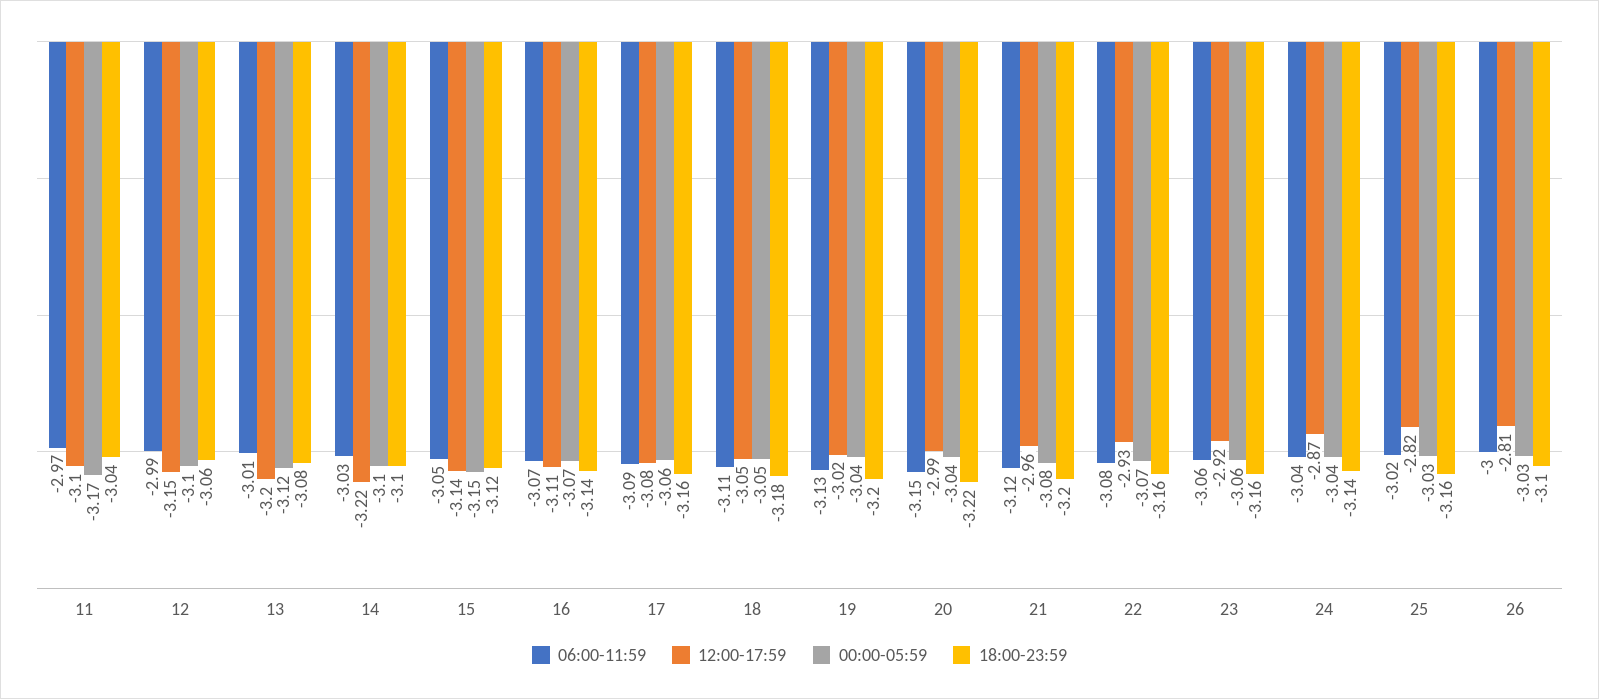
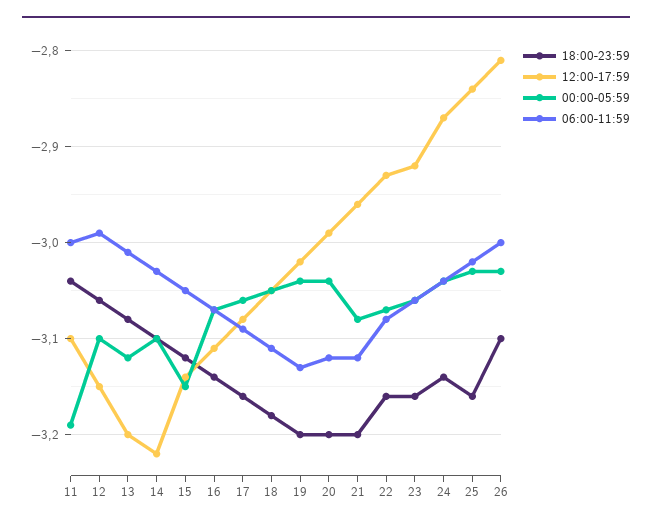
  {
    "06:00-11:59": {
-     "11": -2.97,
+     "11": -3,
      "12": -2.99,
      "13": -3.01,
      "14": -3.03,
      "15": -3.05,
      "16": -3.07,
      "17": -3.09,
      "18": -3.11,
      "19": -3.13,
-     "20": -3.15,
+     "20": -3.12,
      "21": -3.12,
      "22": -3.08,
      "23": -3.06,
      "24": -3.04,
      "25": -3.02,
      "26": -3
    },
    "12:00-17:59": {
      "11": -3.1,
      "12": -3.15,
      "13": -3.2,
      "14": -3.22,
      "15": -3.14,
      "16": -3.11,
      "17": -3.08,
      "18": -3.05,
      "19": -3.02,
      "20": -2.99,
      "21": -2.96,
      "22": -2.93,
      "23": -2.92,
      "24": -2.87,
-     "25": -2.82,
+     "25": -2.84,
      "26": -2.81
    },
    "00:00-05:59": {
-     "11": -3.17,
+     "11": -3.19,
      "12": -3.1,
      "13": -3.12,
      "14": -3.1,
      "15": -3.15,
      "16": -3.07,
      "17": -3.06,
      "18": -3.05,
      "19": -3.04,
      "20": -3.04,
      "21": -3.08,
      "22": -3.07,
      "23": -3.06,
      "24": -3.04,
      "25": -3.03,
      "26": -3.03
    },
    "18:00-23:59": {
      "11": -3.04,
      "12": -3.06,
      "13": -3.08,
      "14": -3.1,
      "15": -3.12,
      "16": -3.14,
      "17": -3.16,
      "18": -3.18,
      "19": -3.2,
-     "20": -3.22,
+     "20": -3.2,
      "21": -3.2,
      "22": -3.16,
      "23": -3.16,
      "24": -3.14,
      "25": -3.16,
      "26": -3.1
    }
  }

